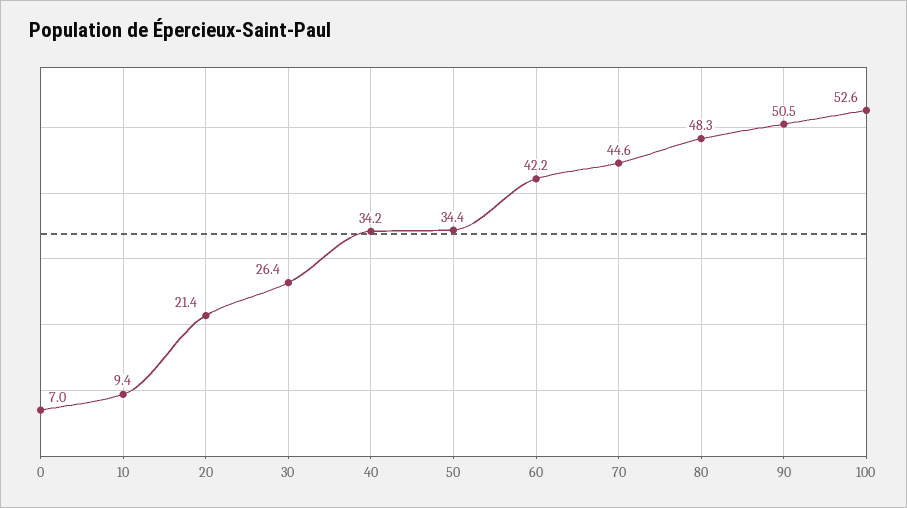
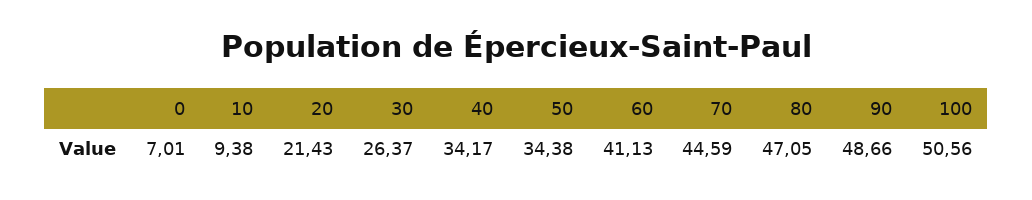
  {
    "0": 7.01,
    "10": 9.38,
    "20": 21.43,
    "30": 26.37,
    "40": 34.17,
    "50": 34.38,
-   "60": 42.2,
+   "60": 41.13,
    "70": 44.59,
-   "80": 48.3,
+   "80": 47.05,
-   "90": 50.5,
+   "90": 48.66,
-   "100": 52.6
+   "100": 50.56
  }

